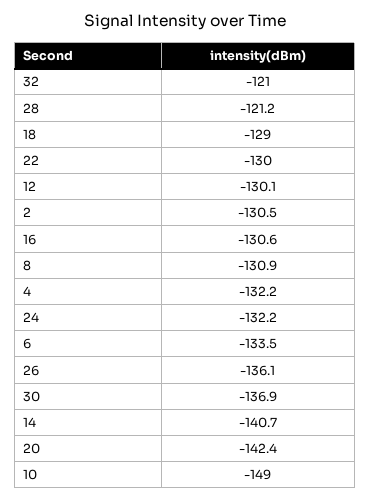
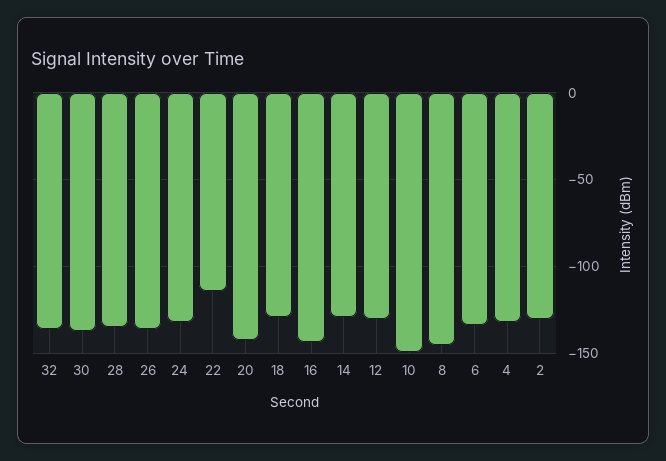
  {
-   "32": -121,
+   "32": -135,
-   "28": -121.2,
+   "28": -135,
    "18": -129,
-   "22": -130,
+   "22": -115,
    "12": -130.1,
    "2": -130.5,
-   "16": -130.6,
+   "16": -145,
-   "8": -130.9,
+   "8": -145,
    "4": -132.2,
    "24": -132.2,
    "6": -133.5,
    "26": -136.1,
    "30": -136.9,
-   "14": -140.7,
+   "14": -130,
    "20": -142.4,
    "10": -149
  }

